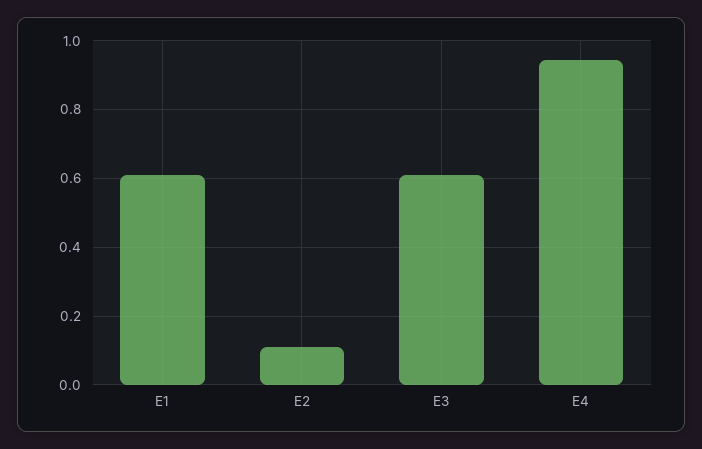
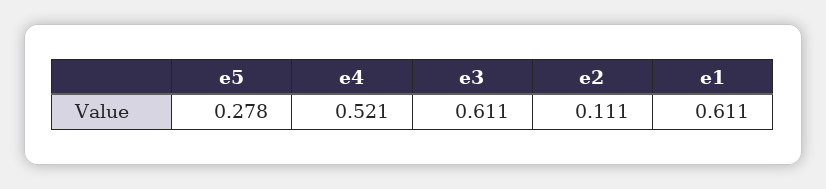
  {
    "E1": 0.611,
    "E2": 0.111,
    "E3": 0.611,
-   "E4": 0.94
+   "E4": 0.521,
+   "e5": 0.278
  }

